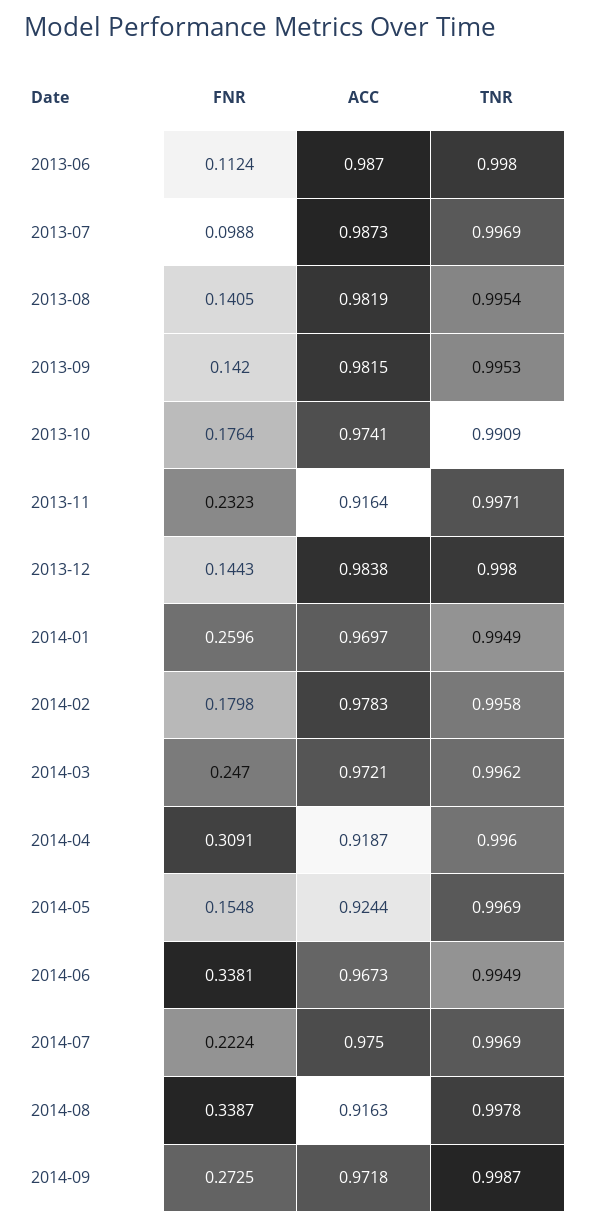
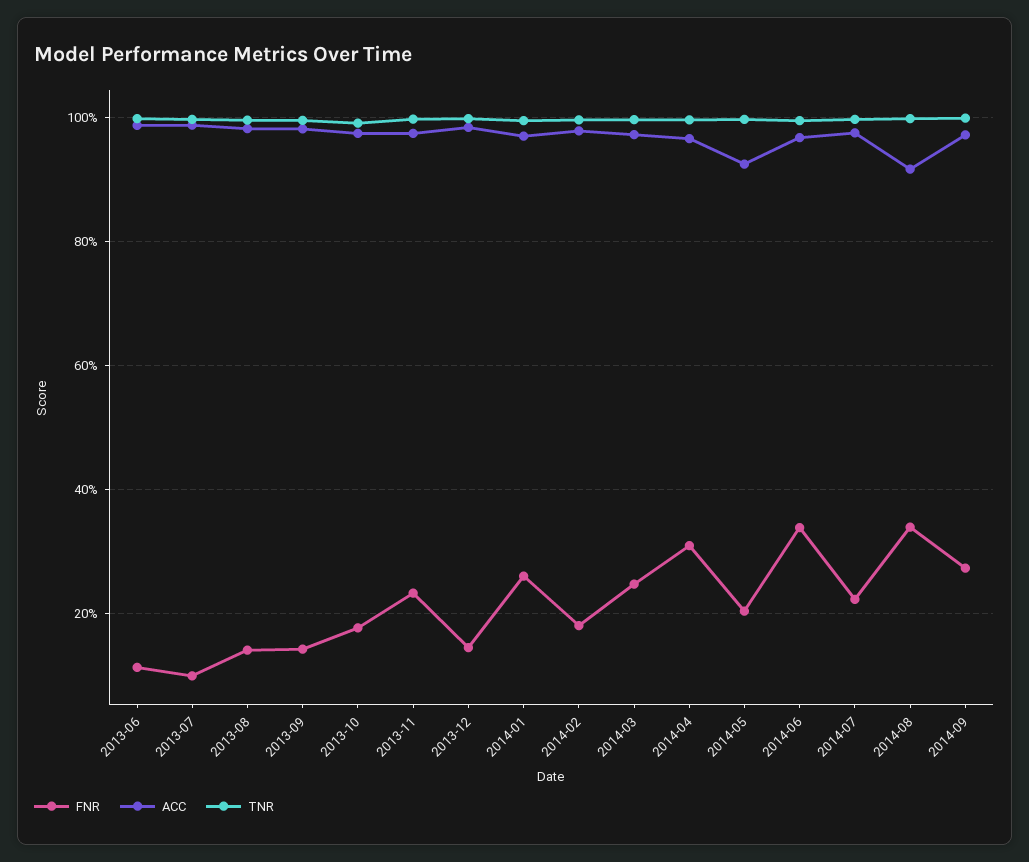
  {
    "FNR": {
      "2013-06": 0.1124,
      "2013-07": 0.0988,
      "2013-08": 0.1405,
      "2013-09": 0.142,
      "2013-10": 0.1764,
      "2013-11": 0.2323,
      "2013-12": 0.1443,
      "2014-01": 0.2596,
      "2014-02": 0.1798,
      "2014-03": 0.247,
      "2014-04": 0.3091,
-     "2014-05": 0.1548,
+     "2014-05": 0.2,
      "2014-06": 0.3381,
      "2014-07": 0.2224,
      "2014-08": 0.3387,
      "2014-09": 0.2725
    },
    "ACC": {
      "2013-06": 0.987,
      "2013-07": 0.9873,
      "2013-08": 0.9819,
      "2013-09": 0.9815,
      "2013-10": 0.9741,
-     "2013-11": 0.9164,
+     "2013-11": 0.98,
      "2013-12": 0.9838,
      "2014-01": 0.9697,
      "2014-02": 0.9783,
      "2014-03": 0.9721,
-     "2014-04": 0.9187,
+     "2014-04": 0.96,
      "2014-05": 0.9244,
      "2014-06": 0.9673,
      "2014-07": 0.975,
      "2014-08": 0.9163,
      "2014-09": 0.9718
    },
    "TNR": {
      "2013-06": 0.998,
      "2013-07": 0.9969,
      "2013-08": 0.9954,
      "2013-09": 0.9953,
      "2013-10": 0.9909,
      "2013-11": 0.9971,
      "2013-12": 0.998,
      "2014-01": 0.9949,
      "2014-02": 0.9958,
      "2014-03": 0.9962,
      "2014-04": 0.996,
      "2014-05": 0.9969,
      "2014-06": 0.9949,
      "2014-07": 0.9969,
      "2014-08": 0.9978,
      "2014-09": 0.9987
    }
  }

